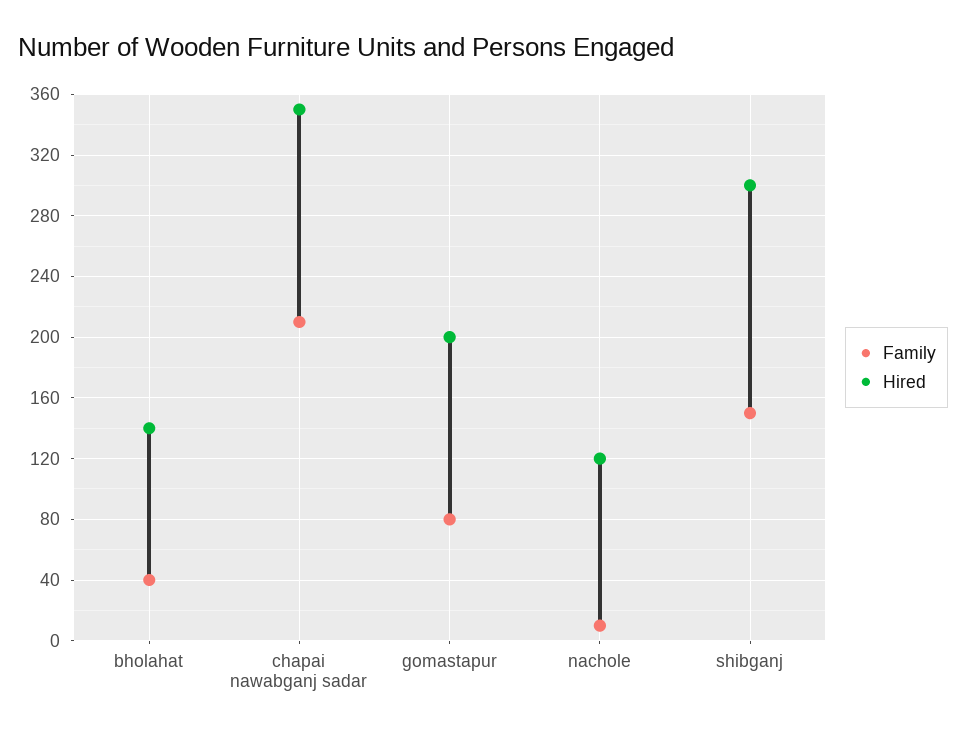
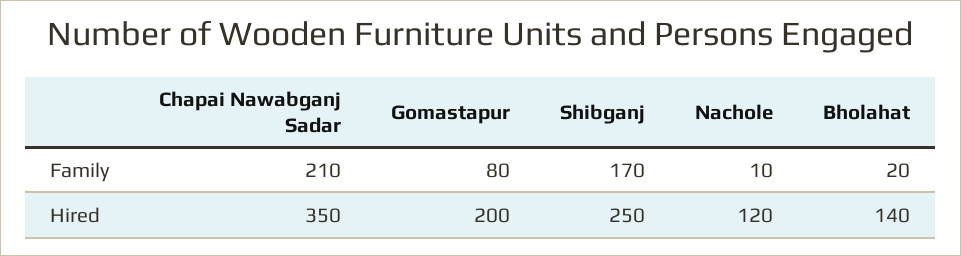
  {
    "Family": {
-     "bholahat": 40,
+     "bholahat": 20,
      "chapai nawabganj sadar": 210,
      "gomastapur": 80,
      "nachole": 10,
-     "shibganj": 150
+     "shibganj": 170
    },
    "Hired": {
      "bholahat": 140,
      "chapai nawabganj sadar": 350,
      "gomastapur": 200,
      "nachole": 120,
-     "shibganj": 300
+     "shibganj": 250
    }
  }

